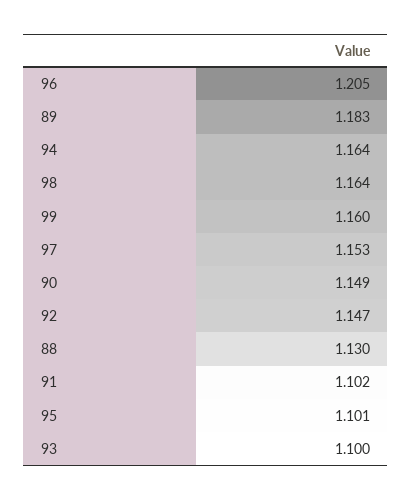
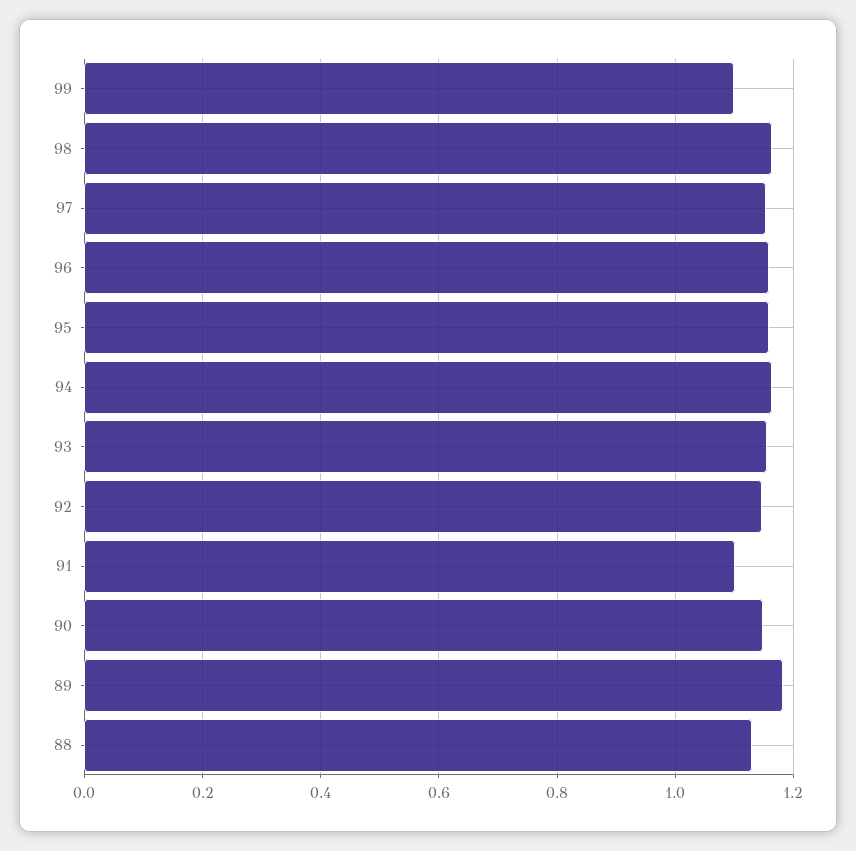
  {
-   "96": 1.205,
+   "96": 1.16,
    "89": 1.183,
    "94": 1.164,
    "98": 1.164,
-   "99": 1.16,
+   "99": 1.1,
    "97": 1.153,
    "90": 1.149,
    "92": 1.147,
    "88": 1.13,
    "91": 1.102,
-   "95": 1.101,
+   "95": 1.16,
-   "93": 1.1
+   "93": 1.16
  }

